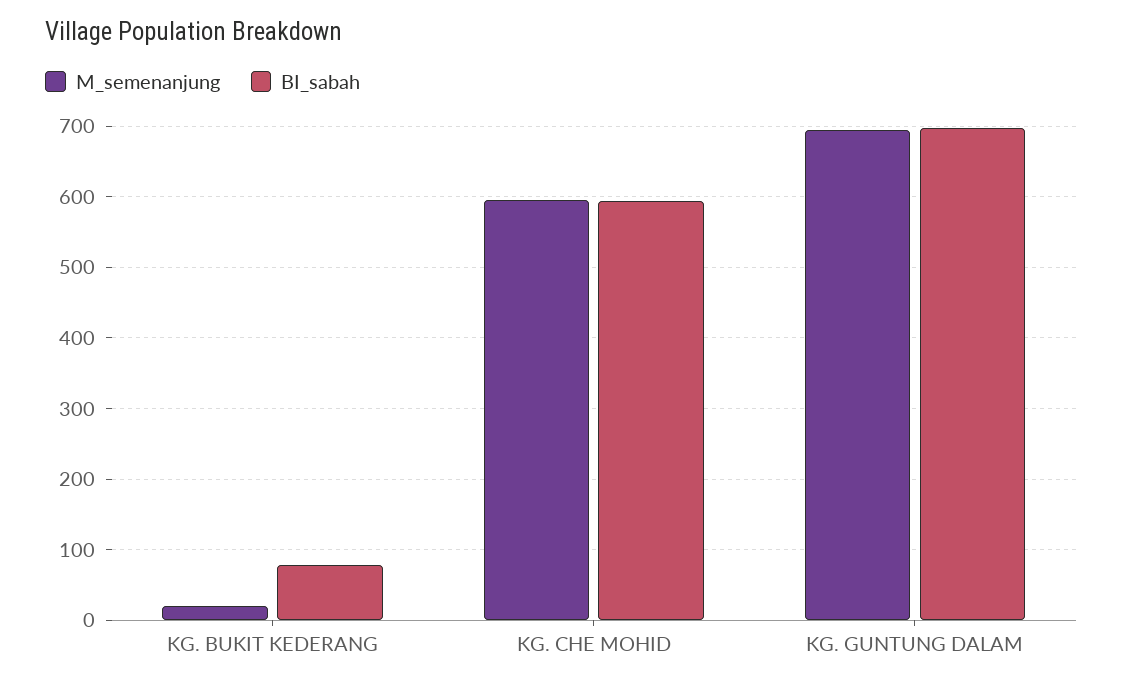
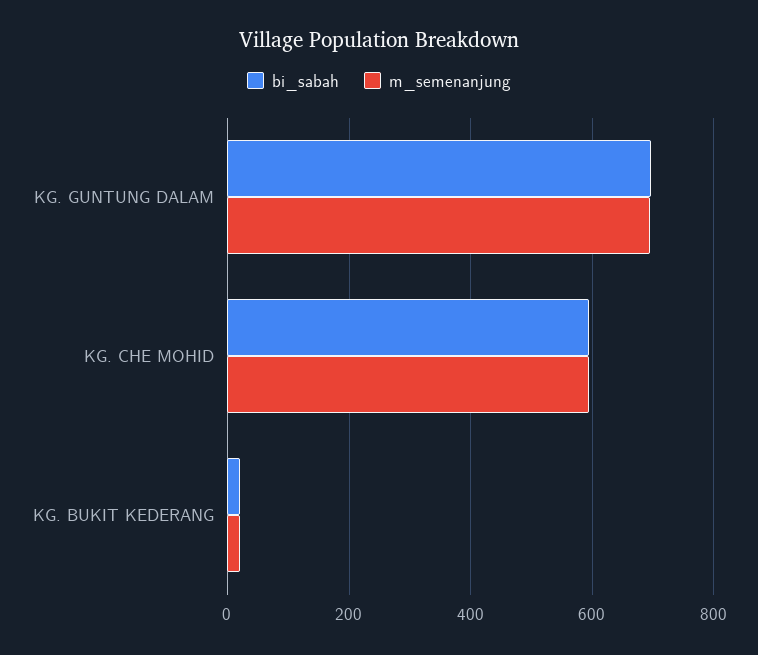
  {
    "M_semenanjung": {
      "KG. BUKIT KEDERANG": 20,
      "KG. CHE MOHID": 600,
      "KG. GUNTUNG DALAM": 700
    },
    "BI_sabah": {
-     "KG. BUKIT KEDERANG": 80,
+     "KG. BUKIT KEDERANG": 20,
      "KG. CHE MOHID": 590,
      "KG. GUNTUNG DALAM": 700
    }
  }

